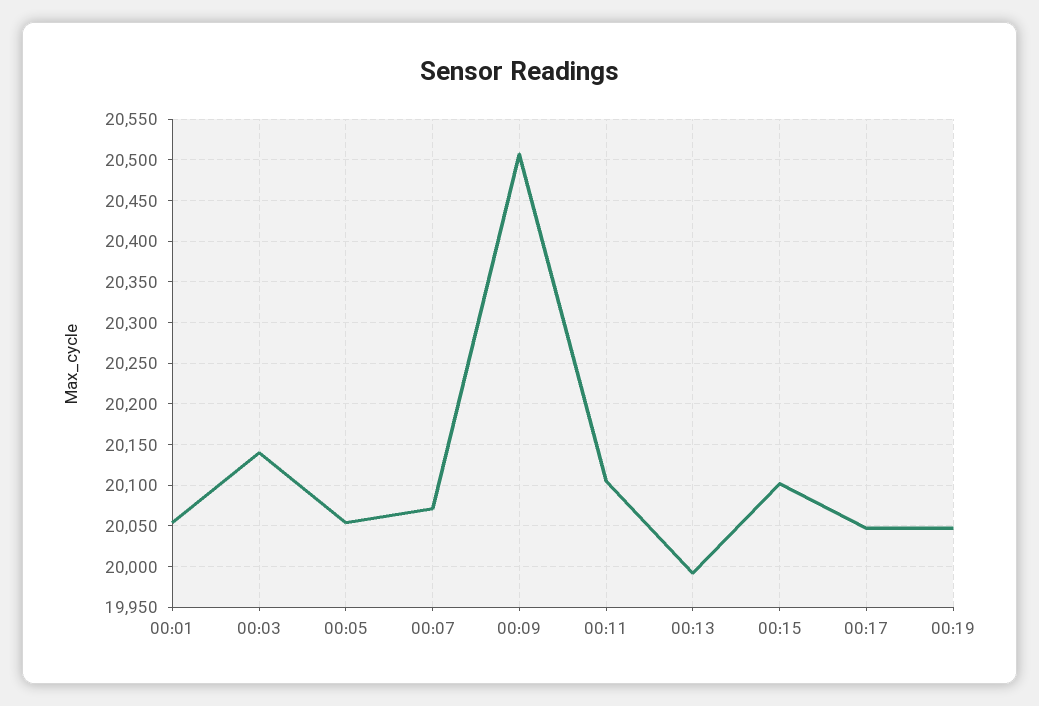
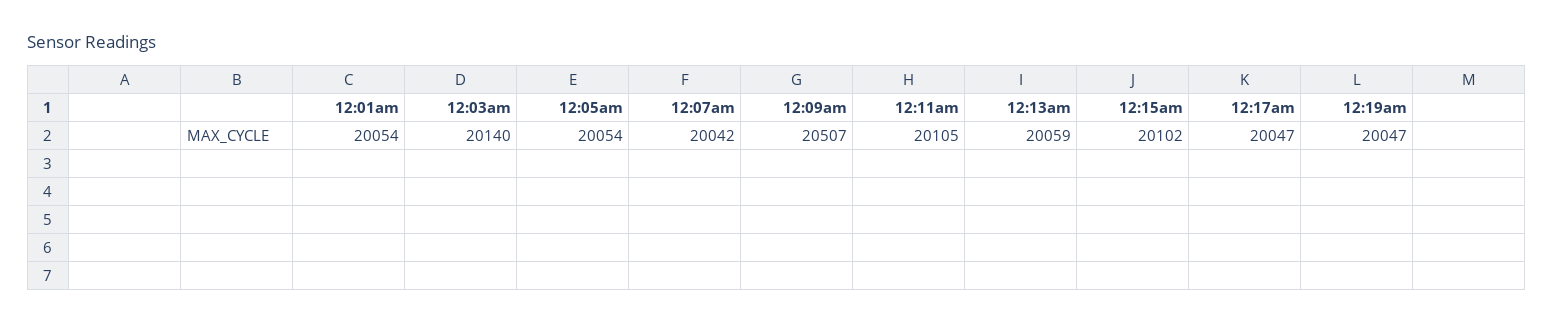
  {
    "00:01": 20054,
    "00:03": 20140,
    "00:05": 20054,
-   "00:07": 20070,
+   "00:07": 20042,
    "00:09": 20507,
    "00:11": 20105,
-   "00:13": 19990,
+   "00:13": 20059,
    "00:15": 20102,
    "00:17": 20047,
    "00:19": 20047
  }

